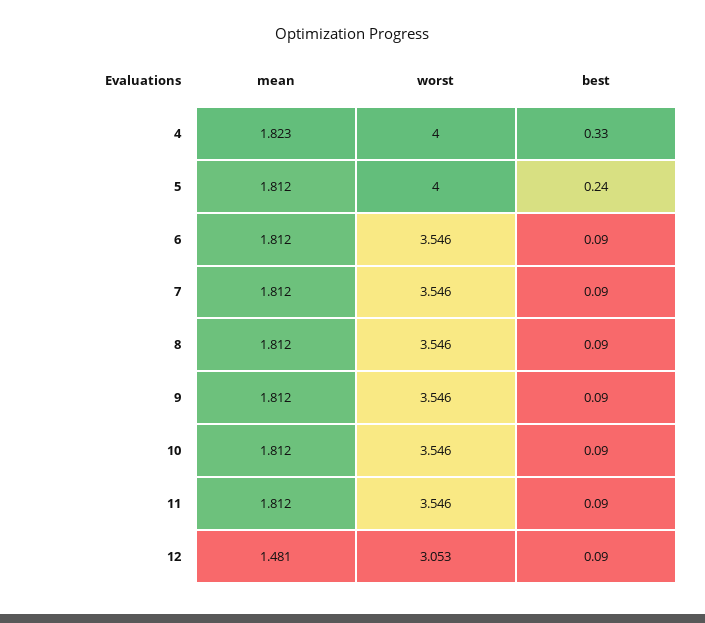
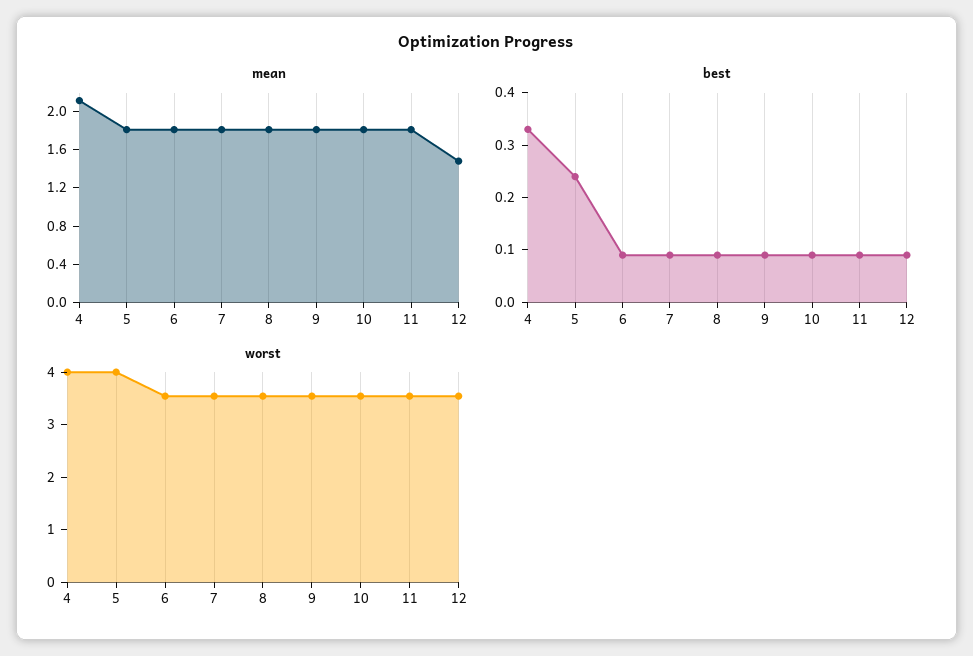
  {
    "mean": {
-     "4": 1.823,
+     "4": 2.1,
      "5": 1.812,
      "6": 1.812,
      "7": 1.812,
      "8": 1.812,
      "9": 1.812,
      "10": 1.812,
      "11": 1.812,
      "12": 1.481
    },
    "worst": {
      "4": 4,
      "5": 4,
      "6": 3.546,
      "7": 3.546,
      "8": 3.546,
      "9": 3.546,
      "10": 3.546,
      "11": 3.546,
-     "12": 3.053
+     "12": 3.6
    },
    "best": {
      "4": 0.33,
      "5": 0.24,
      "6": 0.09,
      "7": 0.09,
      "8": 0.09,
      "9": 0.09,
      "10": 0.09,
      "11": 0.09,
      "12": 0.09
    }
  }

